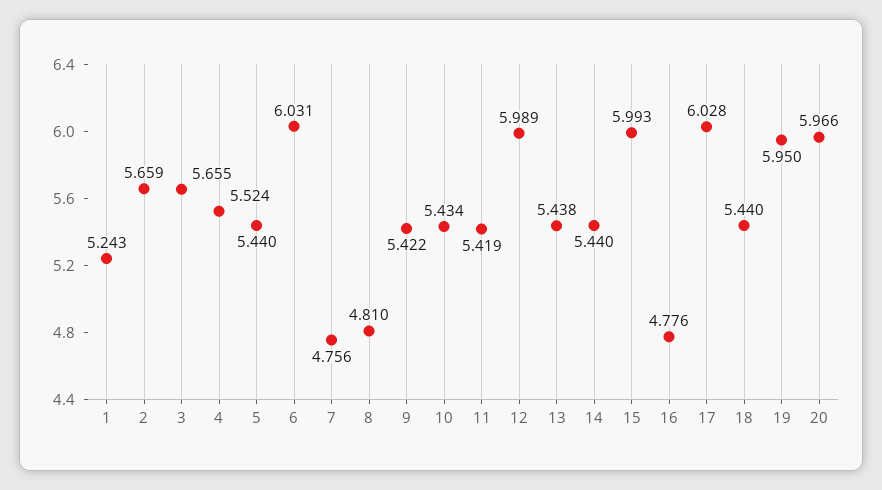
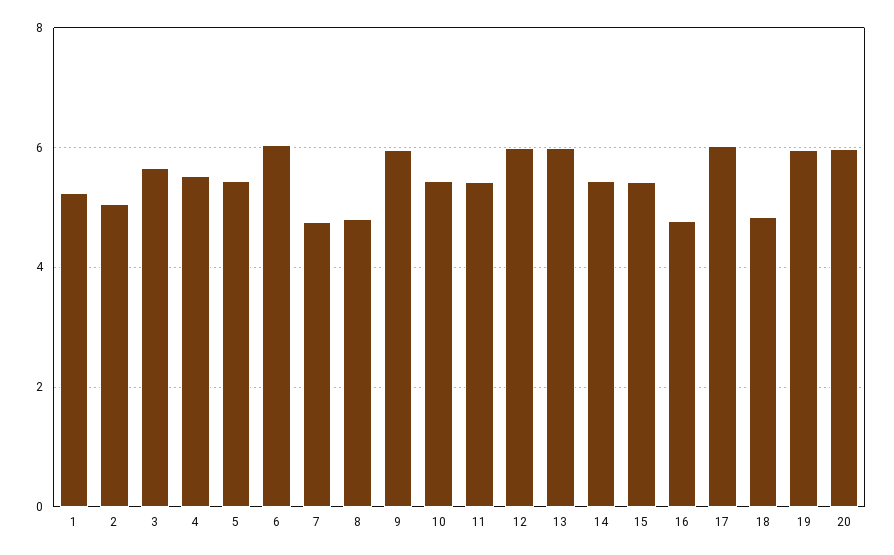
  {
    "1": 5.243,
-   "2": 5.659,
+   "2": 5,
    "3": 5.655,
    "4": 5.524,
    "5": 5.44,
    "6": 6.031,
    "7": 4.756,
    "8": 4.81,
-   "9": 5.422,
+   "9": 6,
    "10": 5.434,
    "11": 5.419,
    "12": 5.989,
-   "13": 5.438,
+   "13": 6,
    "14": 5.44,
-   "15": 5.993,
+   "15": 5.4,
    "16": 4.776,
    "17": 6.028,
-   "18": 5.44,
+   "18": 4.8,
    "19": 5.95,
    "20": 5.966
  }

